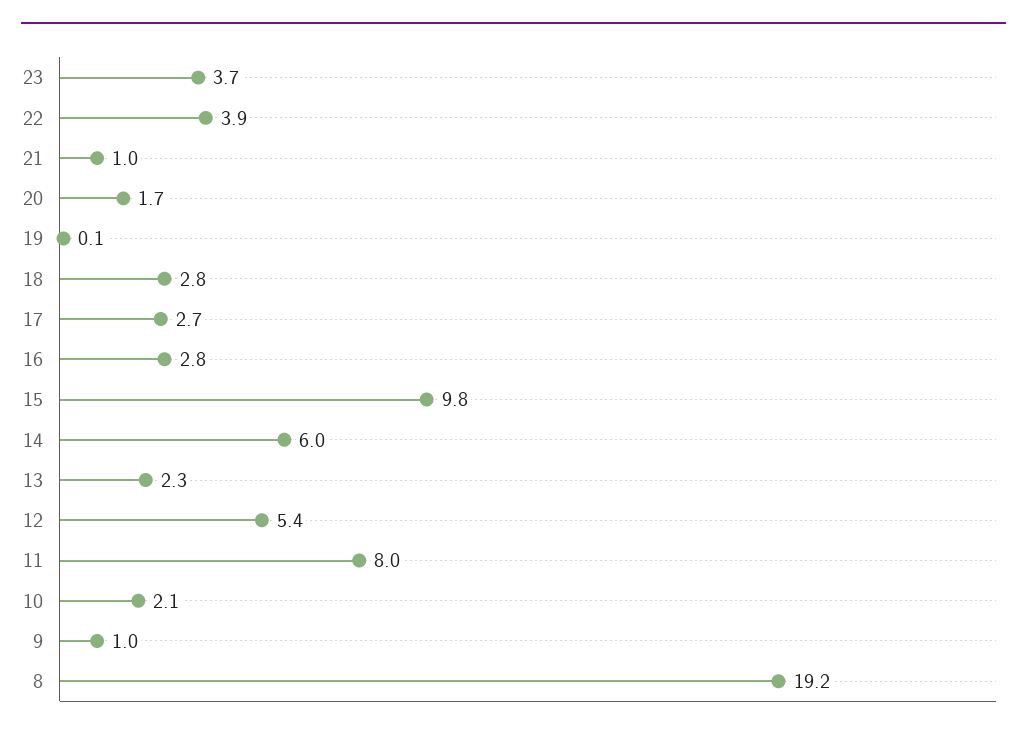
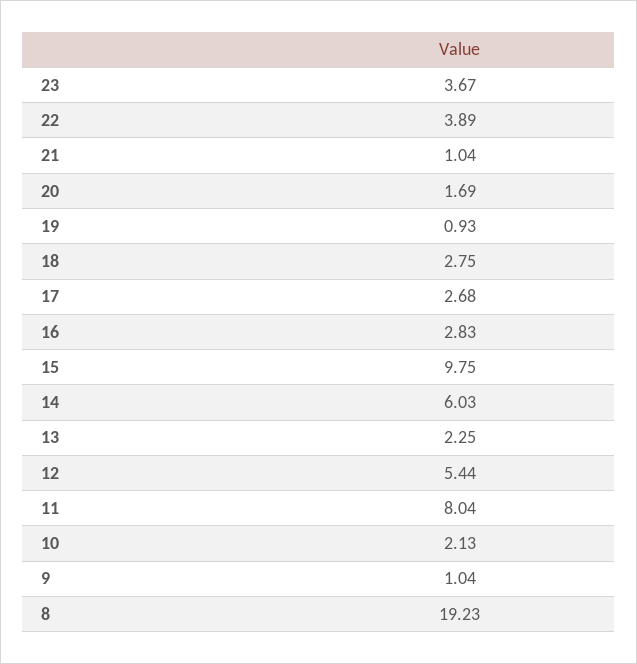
  {
    "23": 3.67,
    "22": 3.89,
    "21": 1.04,
    "20": 1.69,
-   "19": 0.1,
+   "19": 0.93,
    "18": 2.75,
    "17": 2.68,
    "16": 2.83,
    "15": 9.75,
    "14": 6.03,
    "13": 2.25,
    "12": 5.44,
    "11": 8.04,
    "10": 2.13,
    "9": 1.04,
    "8": 19.23
  }

